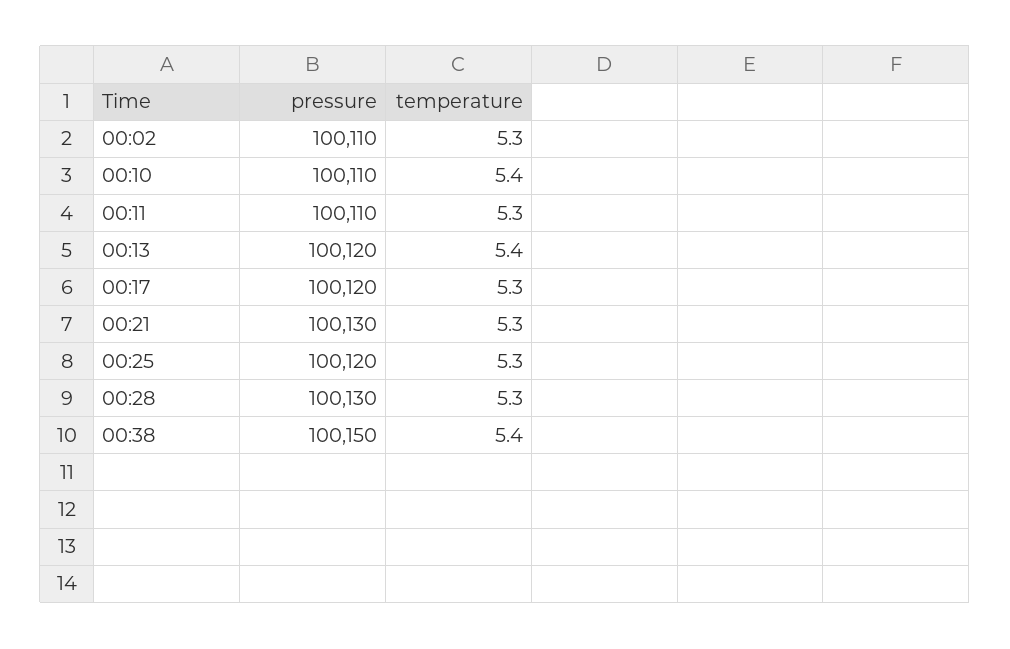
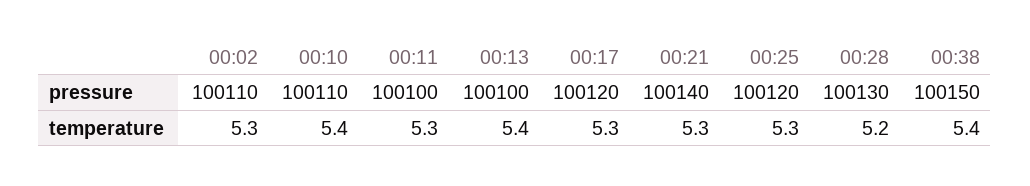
  {
    "pressure": {
      "00:02": 100110,
      "00:10": 100110,
-     "00:11": 100110,
+     "00:11": 100100,
-     "00:13": 100120,
+     "00:13": 100100,
      "00:17": 100120,
-     "00:21": 100130,
+     "00:21": 100140,
      "00:25": 100120,
      "00:28": 100130,
      "00:38": 100150
    },
    "temperature": {
      "00:02": 5.3,
      "00:10": 5.4,
      "00:11": 5.3,
      "00:13": 5.4,
      "00:17": 5.3,
      "00:21": 5.3,
      "00:25": 5.3,
-     "00:28": 5.3,
+     "00:28": 5.2,
      "00:38": 5.4
    }
  }

